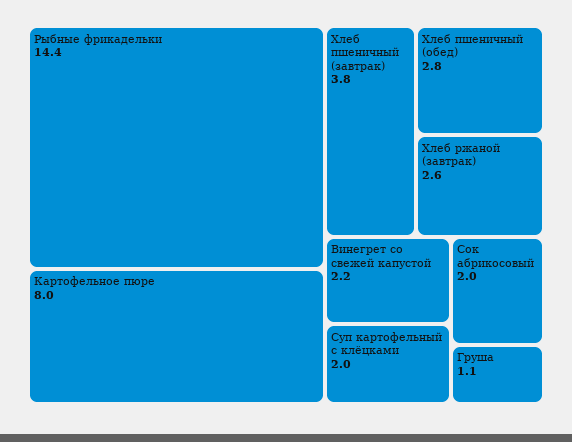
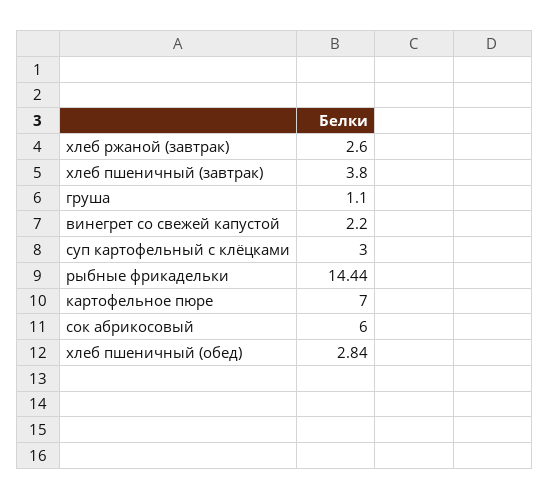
  {
    "Рыбные фрикадельки": 14.44,
-   "Картофельное пюре": 8,
+   "Картофельное пюре": 7,
    "Хлеб пшеничный (завтрак)": 3.8,
    "Хлеб пшеничный (обед)": 2.84,
    "Хлеб ржаной (завтрак)": 2.6,
    "Винегрет со свежей капустой": 2.2,
-   "Суп картофельный с клёцками": 2,
+   "Суп картофельный с клёцками": 3,
-   "Сок абрикосовый": 2,
+   "Сок абрикосовый": 6,
    "Груша": 1.1
  }

